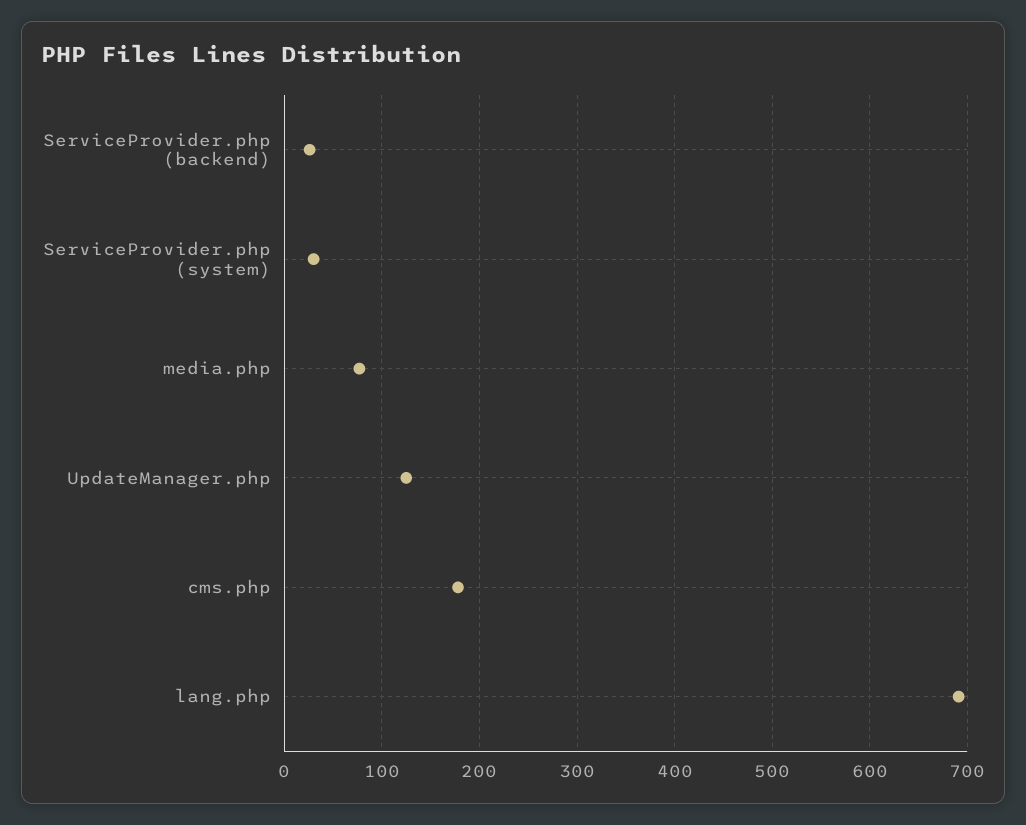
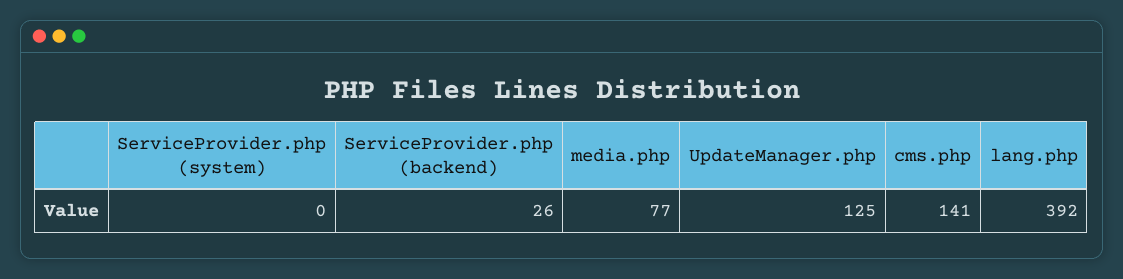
  {
    "ServiceProvider.php (backend)": 26,
-   "ServiceProvider.php (system)": 30,
+   "ServiceProvider.php (system)": 0,
    "media.php": 77,
    "UpdateManager.php": 125,
-   "cms.php": 180,
+   "cms.php": 141,
-   "lang.php": 690
+   "lang.php": 392
  }

